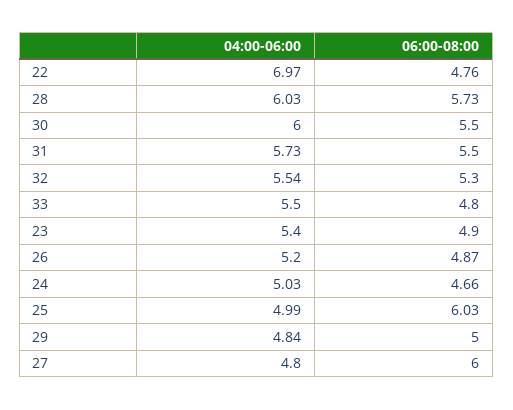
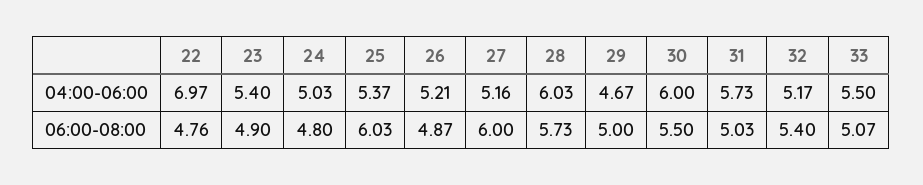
  {
    "04:00-06:00": {
      "22": 6.97,
      "28": 6.03,
      "30": 6,
      "31": 5.73,
-     "32": 5.54,
+     "32": 5.17,
      "33": 5.5,
      "23": 5.4,
-     "26": 5.2,
+     "26": 5.21,
      "24": 5.03,
-     "25": 4.99,
+     "25": 5.37,
-     "29": 4.84,
+     "29": 4.67,
-     "27": 4.8
+     "27": 5.16
    },
    "06:00-08:00": {
      "22": 4.76,
      "28": 5.73,
      "30": 5.5,
-     "31": 5.5,
+     "31": 5.03,
-     "32": 5.3,
+     "32": 5.4,
-     "33": 4.8,
+     "33": 5.07,
      "23": 4.9,
      "26": 4.87,
-     "24": 4.66,
+     "24": 4.8,
      "25": 6.03,
      "29": 5,
      "27": 6
    }
  }

